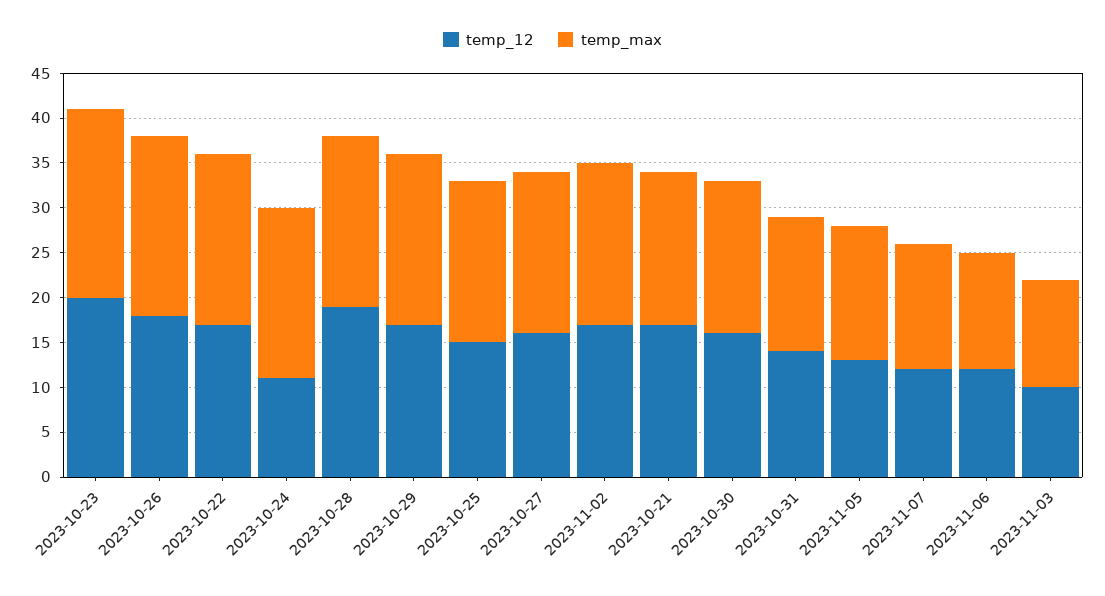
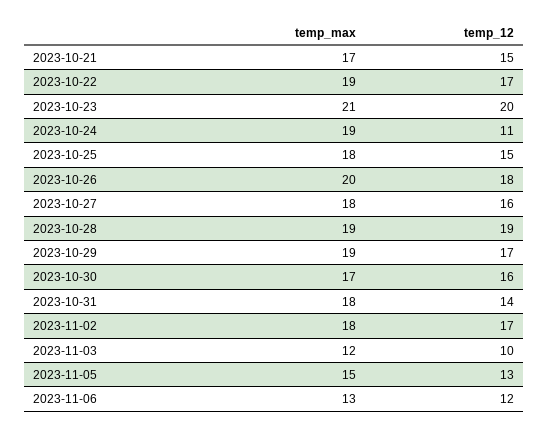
  {
    "temp_12": {
      "2023-10-23": 20,
      "2023-10-26": 18,
      "2023-10-22": 17,
      "2023-10-24": 11,
      "2023-10-28": 19,
      "2023-10-29": 17,
      "2023-10-25": 15,
      "2023-10-27": 16,
      "2023-11-02": 17,
-     "2023-10-21": 17,
+     "2023-10-21": 15,
      "2023-10-30": 16,
      "2023-10-31": 14,
      "2023-11-05": 13,
-     "2023-11-07": 12,
      "2023-11-06": 12,
      "2023-11-03": 10
    },
    "temp_max": {
      "2023-10-23": 21,
      "2023-10-26": 20,
      "2023-10-22": 19,
      "2023-10-24": 19,
      "2023-10-28": 19,
      "2023-10-29": 19,
      "2023-10-25": 18,
      "2023-10-27": 18,
      "2023-11-02": 18,
      "2023-10-21": 17,
      "2023-10-30": 17,
-     "2023-10-31": 15,
+     "2023-10-31": 18,
      "2023-11-05": 15,
-     "2023-11-07": 14,
      "2023-11-06": 13,
      "2023-11-03": 12
    }
  }

